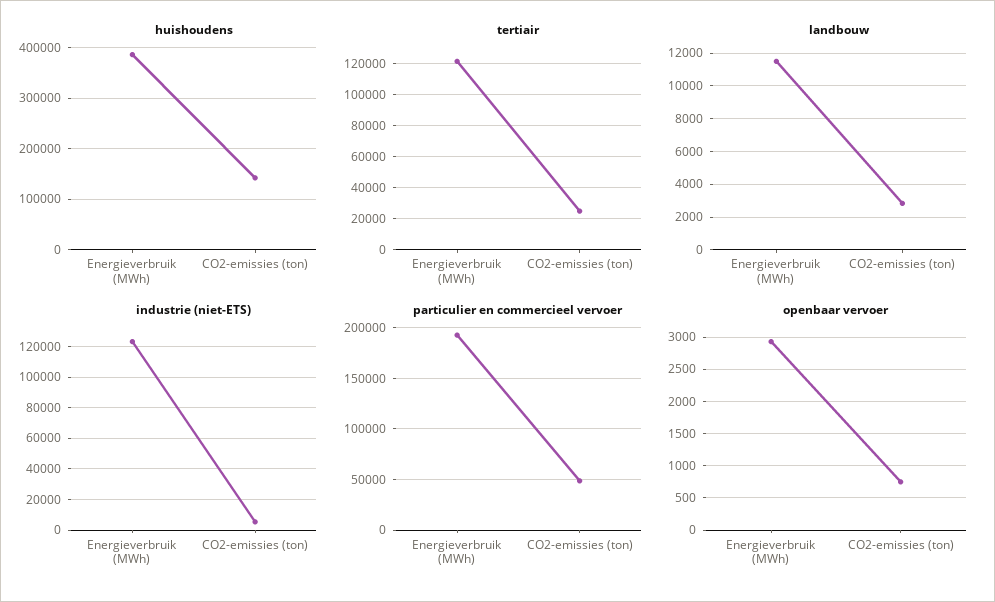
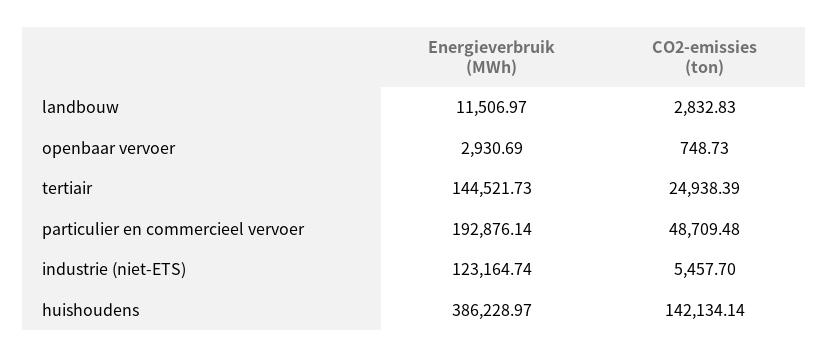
  {
    "huishoudens": {
      "Energieverbruik (MWh)": 386228.97,
      "CO2-emissies (ton)": 142134.14
    },
    "tertiair": {
-     "Energieverbruik (MWh)": 120000,
+     "Energieverbruik (MWh)": 144521.73,
      "CO2-emissies (ton)": 24938.39
    },
    "landbouw": {
      "Energieverbruik (MWh)": 11506.97,
      "CO2-emissies (ton)": 2832.83
    },
    "industrie (niet-ETS)": {
      "Energieverbruik (MWh)": 123164.74,
      "CO2-emissies (ton)": 5457.7
    },
    "particulier en commercieel vervoer": {
      "Energieverbruik (MWh)": 192876.14,
      "CO2-emissies (ton)": 48709.48
    },
    "openbaar vervoer": {
      "Energieverbruik (MWh)": 2930.69,
      "CO2-emissies (ton)": 748.73
    }
  }

